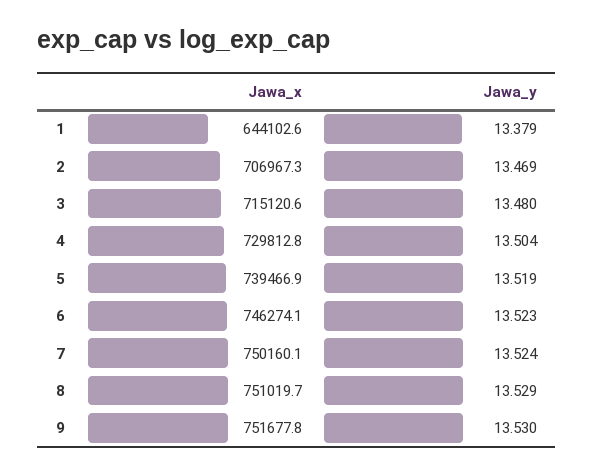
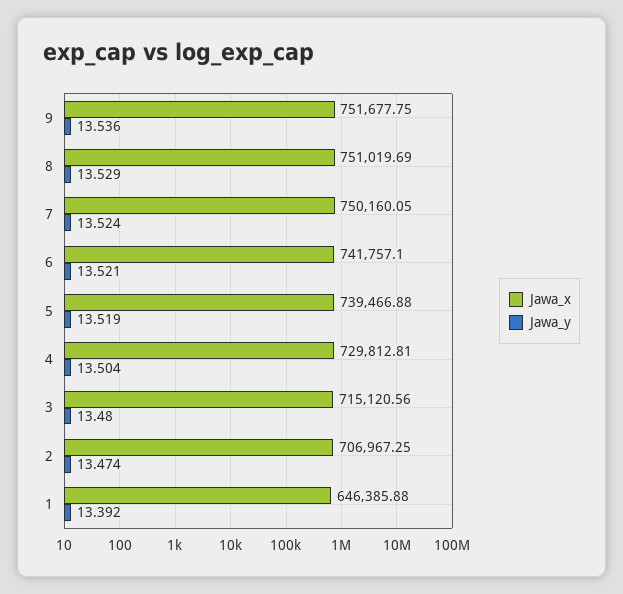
  {
    "Jawa_x": {
-     "1": 644102.6,
+     "1": 646385.88,
      "2": 706967.25,
      "3": 715120.56,
      "4": 729812.81,
      "5": 739466.88,
-     "6": 746274.1,
+     "6": 741757.1,
      "7": 750160.05,
      "8": 751019.69,
      "9": 751677.75
    },
    "Jawa_y": {
-     "1": 13.379,
+     "1": 13.392,
-     "2": 13.469,
+     "2": 13.474,
      "3": 13.48,
      "4": 13.504,
      "5": 13.519,
-     "6": 13.523,
+     "6": 13.521,
      "7": 13.524,
      "8": 13.529,
-     "9": 13.53
+     "9": 13.536
    }
  }

